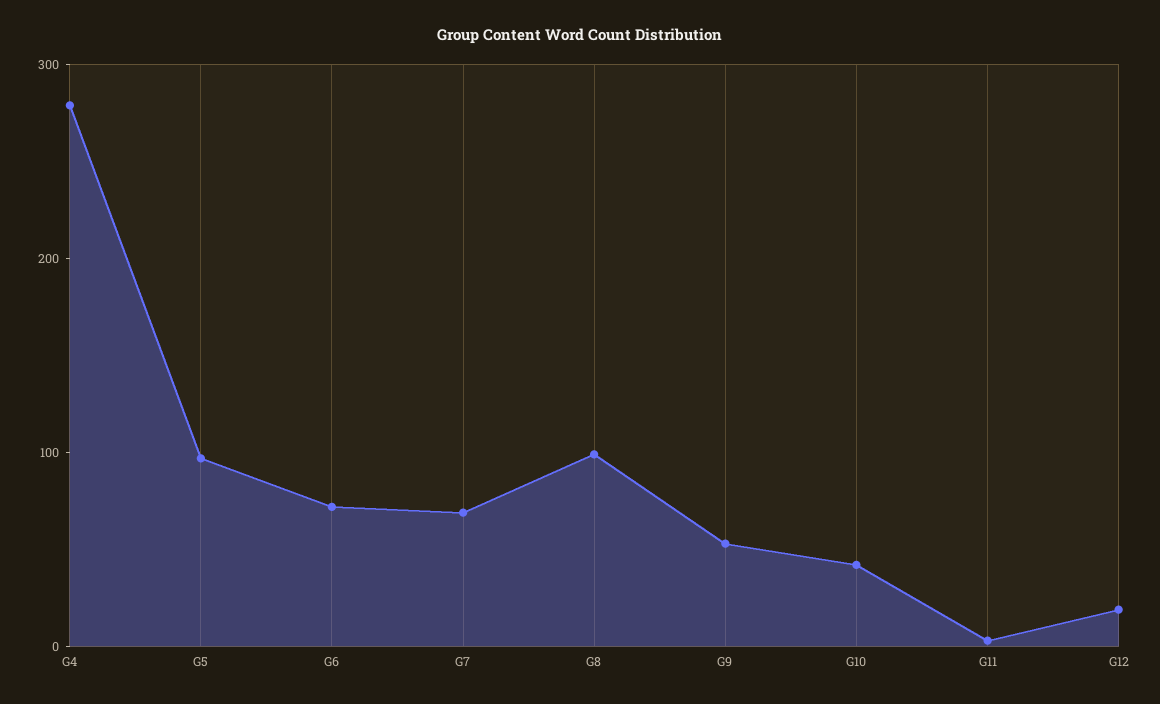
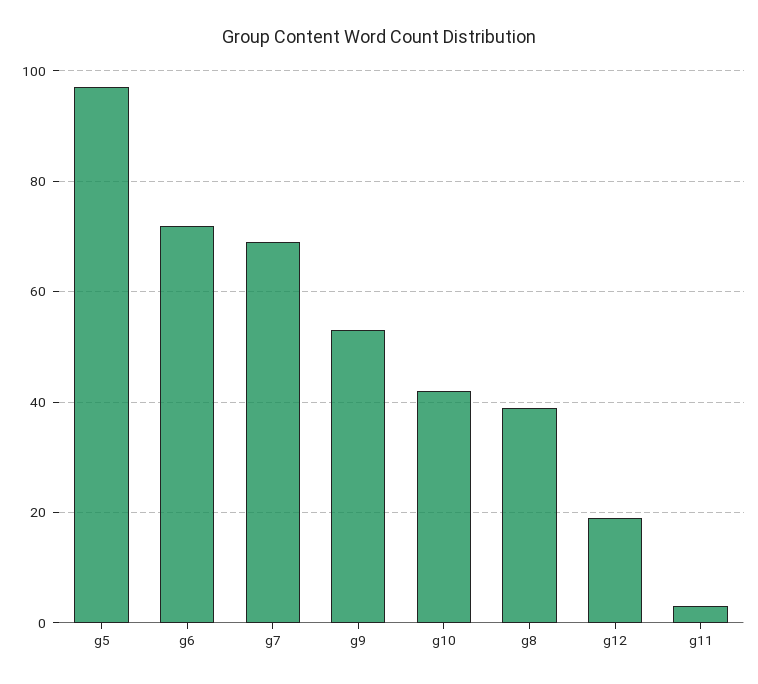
  {
-   "G4": 280,
    "G5": 95,
    "G6": 70,
    "G7": 70,
-   "G8": 100,
+   "G8": 40,
    "G9": 55,
    "G10": 40,
    "G11": 5,
    "G12": 20
  }

